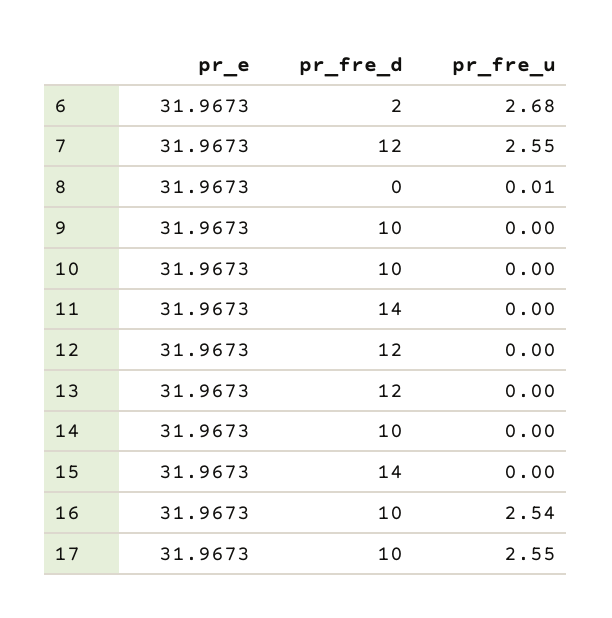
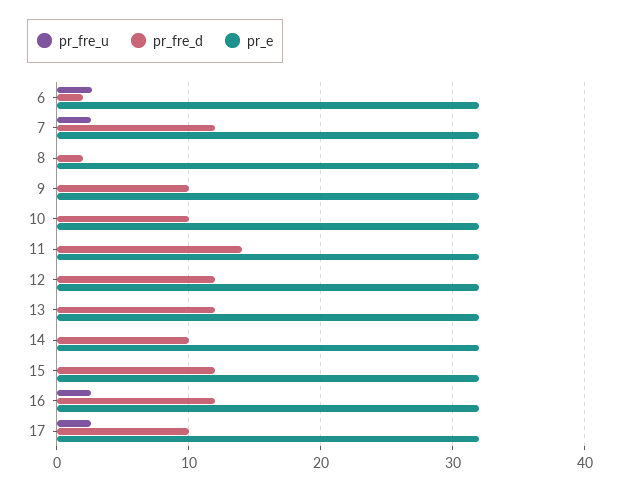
  {
    "pr_e": {
      "6": 31.9673,
      "7": 31.9673,
      "8": 31.9673,
      "9": 31.9673,
      "10": 31.9673,
      "11": 31.9673,
      "12": 31.9673,
      "13": 31.9673,
      "14": 31.9673,
      "15": 31.9673,
      "16": 31.9673,
      "17": 31.9673
    },
    "pr_fre_d": {
      "6": 2,
      "7": 12,
-     "8": 0,
+     "8": 2,
      "9": 10,
      "10": 10,
      "11": 14,
      "12": 12,
      "13": 12,
      "14": 10,
-     "15": 14,
+     "15": 12,
-     "16": 10,
+     "16": 12,
      "17": 10
    },
    "pr_fre_u": {
      "6": 2.68,
      "7": 2.55,
      "8": 0.01,
      "9": 0,
      "10": 0,
      "11": 0,
      "12": 0,
      "13": 0,
      "14": 0,
      "15": 0,
      "16": 2.54,
      "17": 2.55
    }
  }

